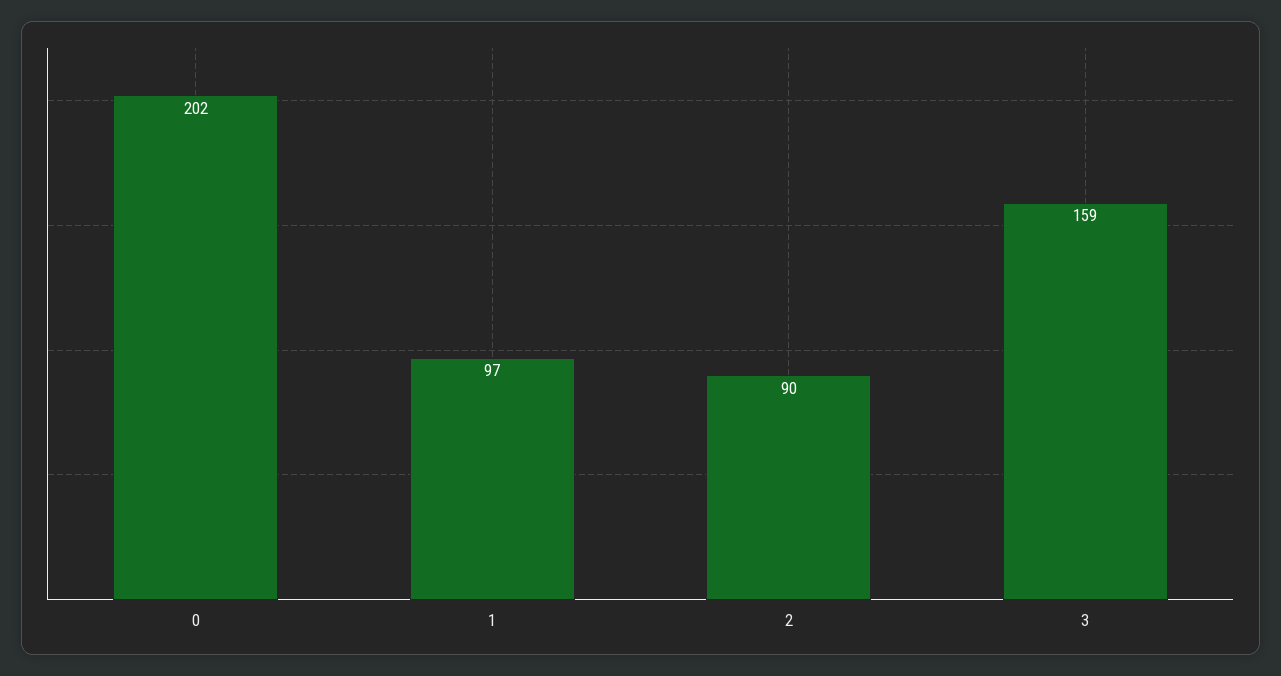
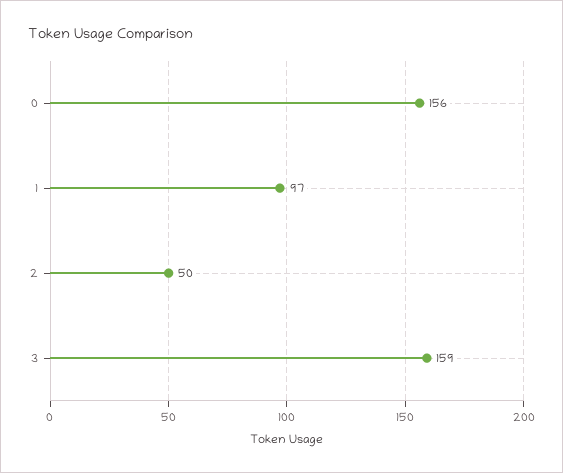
  {
-   "0": 202,
+   "0": 156,
    "1": 97,
-   "2": 90,
+   "2": 50,
    "3": 159
  }

